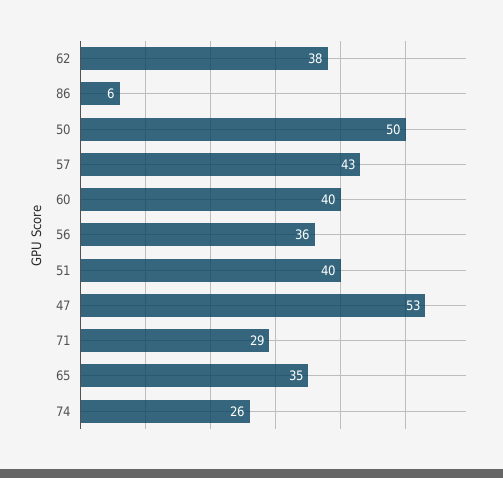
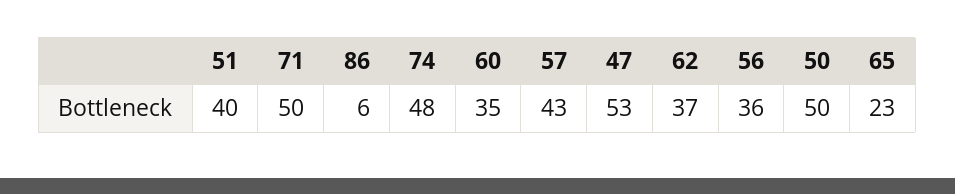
  {
-   "62": 38,
+   "62": 37,
    "86": 6,
    "50": 50,
    "57": 43,
-   "60": 40,
+   "60": 35,
    "56": 36,
    "51": 40,
    "47": 53,
-   "71": 29,
+   "71": 50,
-   "65": 35,
+   "65": 23,
-   "74": 26
+   "74": 48
  }

